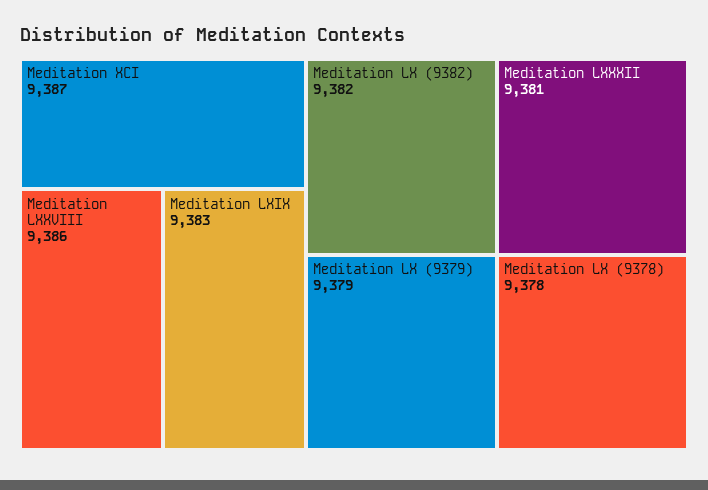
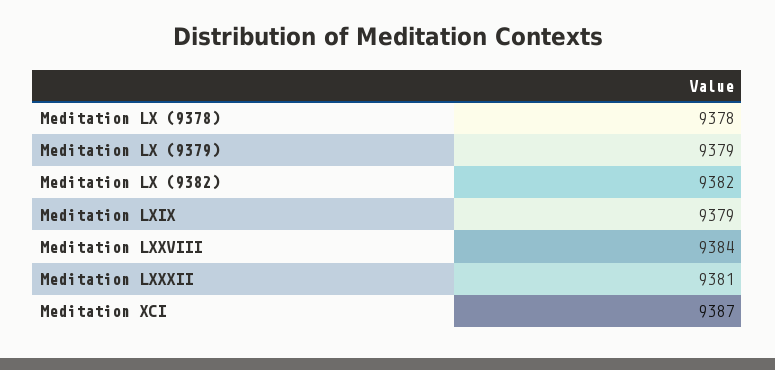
  {
    "Meditation XCI": 9387,
-   "Meditation LXXVIII": 9386,
+   "Meditation LXXVIII": 9384,
-   "Meditation LXIX": 9383,
+   "Meditation LXIX": 9379,
    "Meditation LX (9382)": 9382,
    "Meditation LXXXII": 9381,
    "Meditation LX (9379)": 9379,
    "Meditation LX (9378)": 9378
  }

